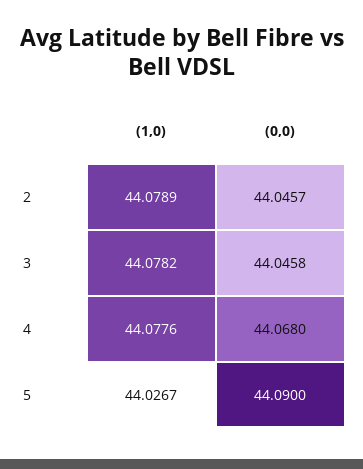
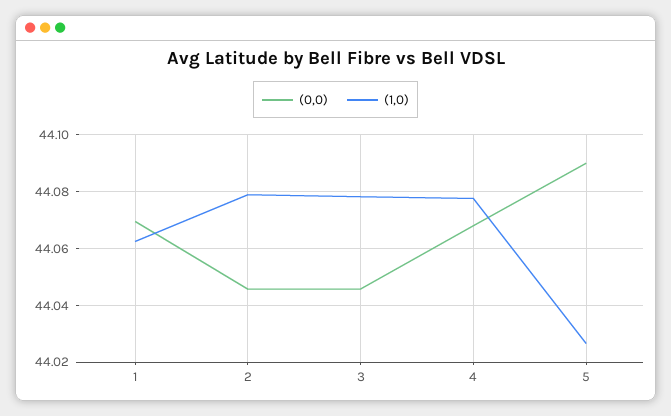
  {
    "(1,0)": {
      "2": 44.0789,
      "3": 44.0782,
      "4": 44.0776,
-     "5": 44.0267
+     "5": 44.0267,
+     "1": 44.0625
    },
    "(0,0)": {
      "2": 44.0457,
      "3": 44.0458,
      "4": 44.068,
-     "5": 44.09
+     "5": 44.09,
+     "1": 44.07
    }
  }

